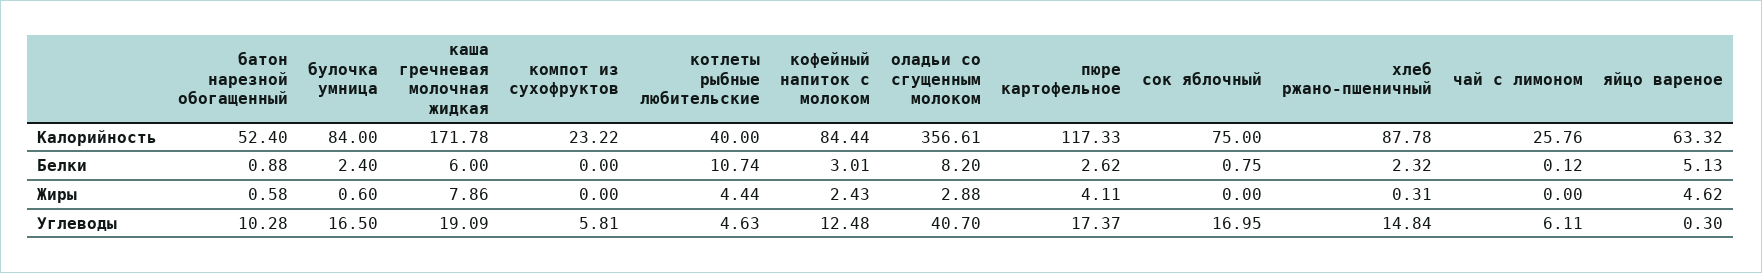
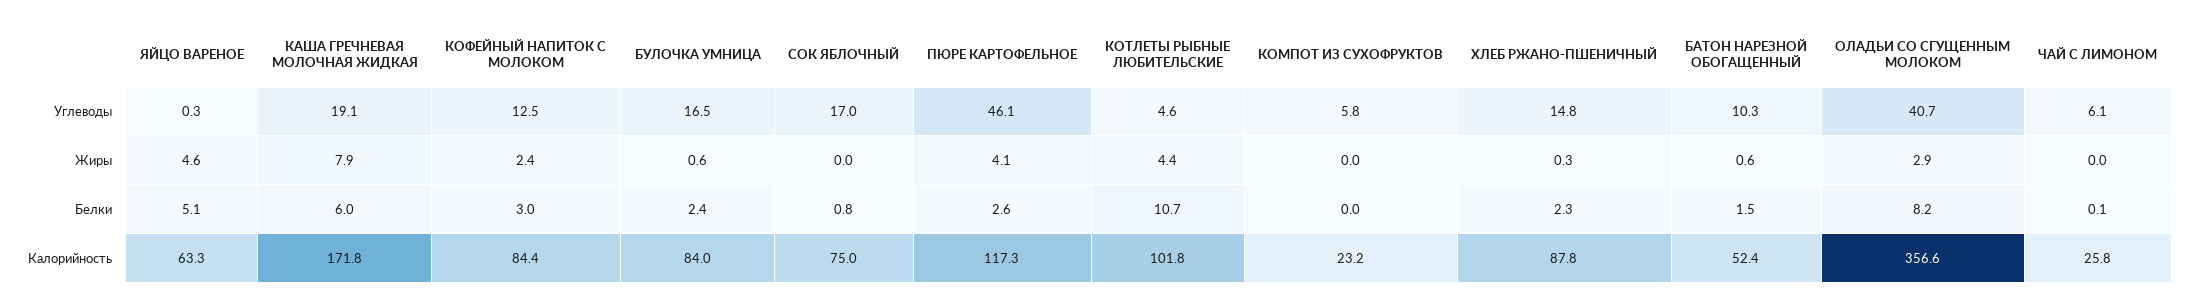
  {
    "батон нарезной обогащенный": {
      "Калорийность": 52.4,
-     "Белки": 0.88,
+     "Белки": 1.5,
      "Жиры": 0.58,
      "Углеводы": 10.28
    },
    "булочка умница": {
      "Калорийность": 84,
      "Белки": 2.4,
      "Жиры": 0.6,
      "Углеводы": 16.5
    },
    "каша гречневая молочная жидкая": {
      "Калорийность": 171.78,
      "Белки": 6,
      "Жиры": 7.86,
      "Углеводы": 19.09
    },
    "компот из сухофруктов": {
      "Калорийность": 23.22,
      "Белки": 0,
      "Жиры": 0,
      "Углеводы": 5.81
    },
    "котлеты рыбные любительские": {
-     "Калорийность": 40,
+     "Калорийность": 101.8,
      "Белки": 10.74,
      "Жиры": 4.44,
      "Углеводы": 4.63
    },
    "кофейный напиток с молоком": {
      "Калорийность": 84.44,
      "Белки": 3.01,
      "Жиры": 2.43,
      "Углеводы": 12.48
    },
    "оладьи со сгущенным молоком": {
      "Калорийность": 356.61,
      "Белки": 8.2,
      "Жиры": 2.88,
      "Углеводы": 40.7
    },
    "пюре картофельное": {
      "Калорийность": 117.33,
      "Белки": 2.62,
      "Жиры": 4.11,
-     "Углеводы": 17.37
+     "Углеводы": 46.1
    },
    "сок яблочный": {
      "Калорийность": 75,
      "Белки": 0.75,
      "Жиры": 0,
      "Углеводы": 16.95
    },
    "хлеб ржано-пшеничный": {
      "Калорийность": 87.78,
      "Белки": 2.32,
      "Жиры": 0.31,
      "Углеводы": 14.84
    },
    "чай с лимоном": {
      "Калорийность": 25.76,
      "Белки": 0.12,
      "Жиры": 0,
      "Углеводы": 6.11
    },
    "яйцо вареное": {
      "Калорийность": 63.32,
      "Белки": 5.13,
      "Жиры": 4.62,
      "Углеводы": 0.3
    }
  }

